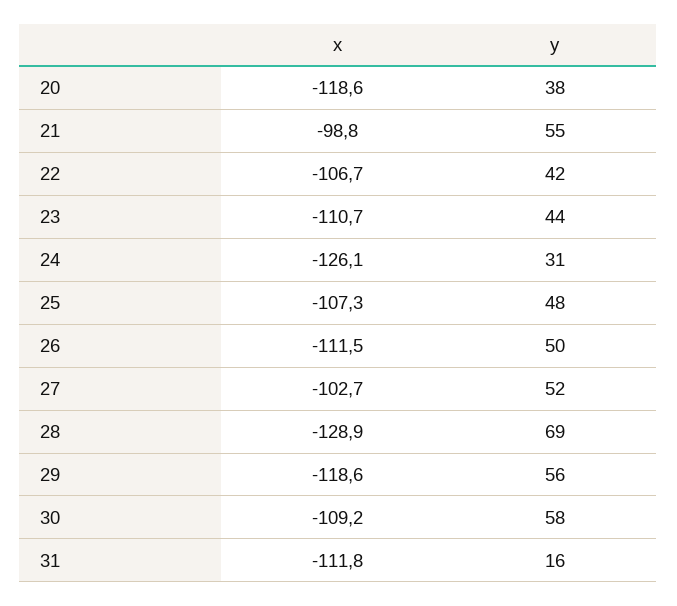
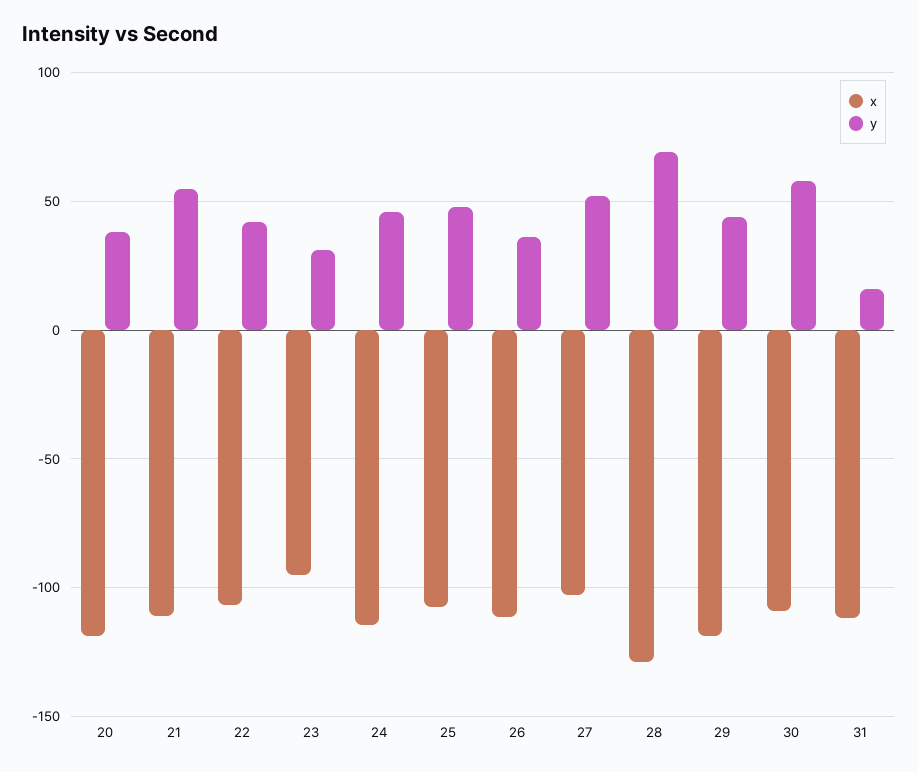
  {
    "x": {
      "20": -118.6,
-     "21": -98.8,
+     "21": -110,
      "22": -106.7,
-     "23": -110.7,
+     "23": -95,
-     "24": -126.1,
+     "24": -115,
      "25": -107.3,
      "26": -111.5,
      "27": -102.7,
      "28": -128.9,
      "29": -118.6,
      "30": -109.2,
      "31": -111.8
    },
    "y": {
      "20": 38,
      "21": 55,
      "22": 42,
-     "23": 44,
+     "23": 30,
-     "24": 31,
+     "24": 45,
      "25": 48,
-     "26": 50,
+     "26": 35,
      "27": 52,
      "28": 69,
-     "29": 56,
+     "29": 45,
      "30": 58,
      "31": 16
    }
  }

